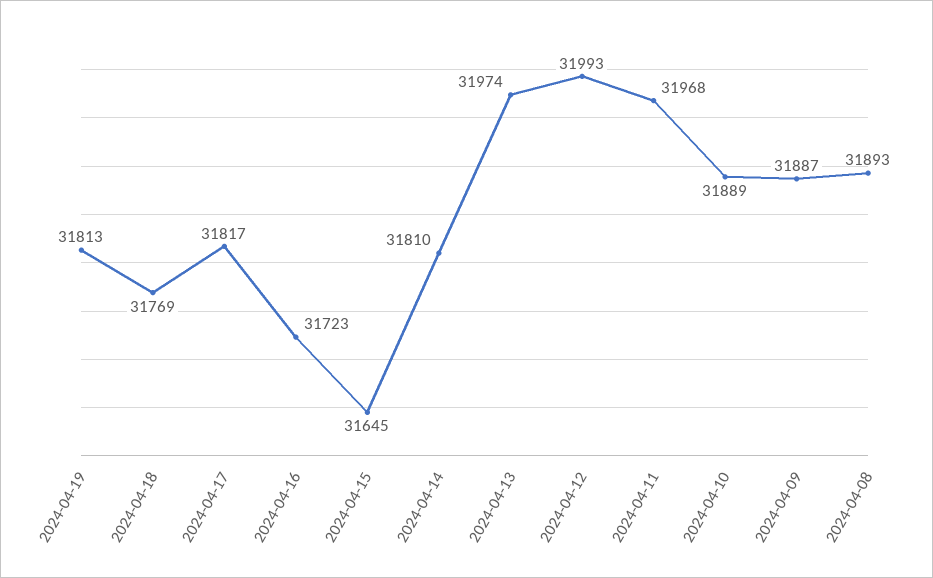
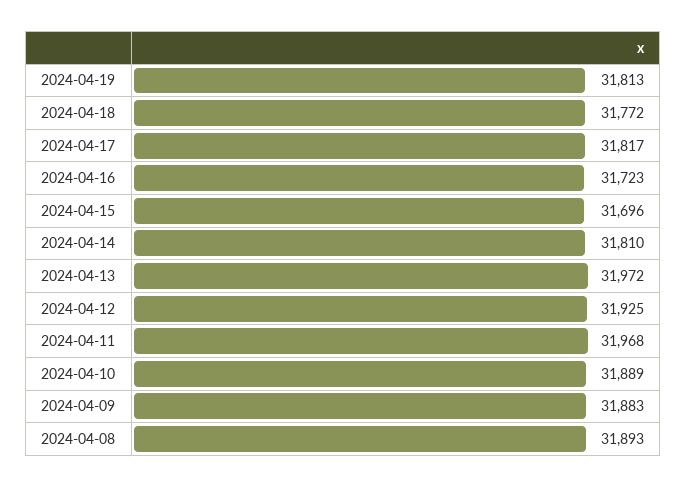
  {
    "2024-04-19": 31813,
-   "2024-04-18": 31769,
+   "2024-04-18": 31772,
    "2024-04-17": 31817,
    "2024-04-16": 31723,
-   "2024-04-15": 31645,
+   "2024-04-15": 31696,
    "2024-04-14": 31810,
-   "2024-04-13": 31974,
+   "2024-04-13": 31972,
-   "2024-04-12": 31993,
+   "2024-04-12": 31925,
    "2024-04-11": 31968,
    "2024-04-10": 31889,
-   "2024-04-09": 31887,
+   "2024-04-09": 31883,
    "2024-04-08": 31893
  }

